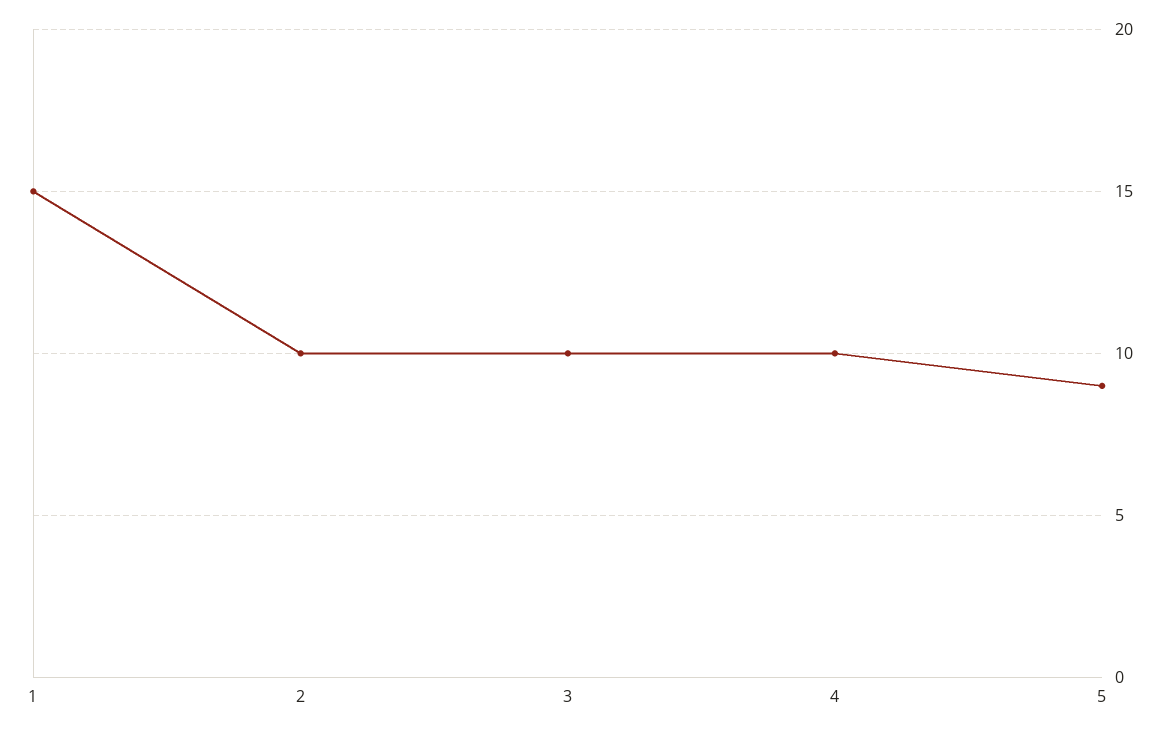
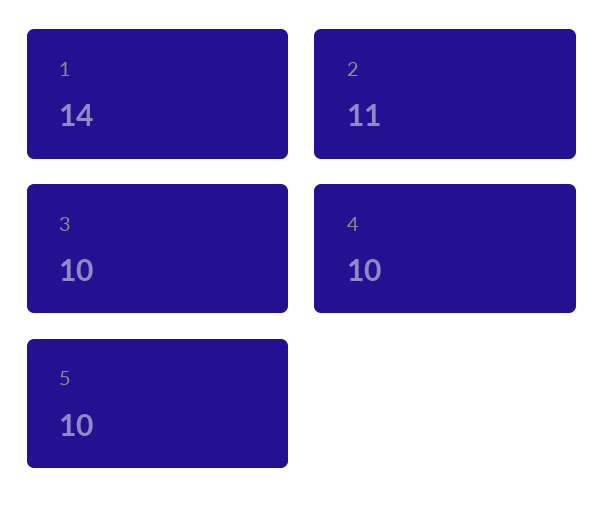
  {
-   "1": 15,
+   "1": 14,
-   "2": 10,
+   "2": 11,
    "3": 10,
    "4": 10,
-   "5": 9
+   "5": 10
  }

